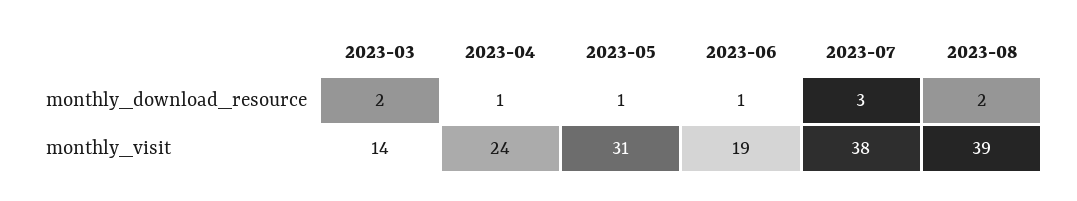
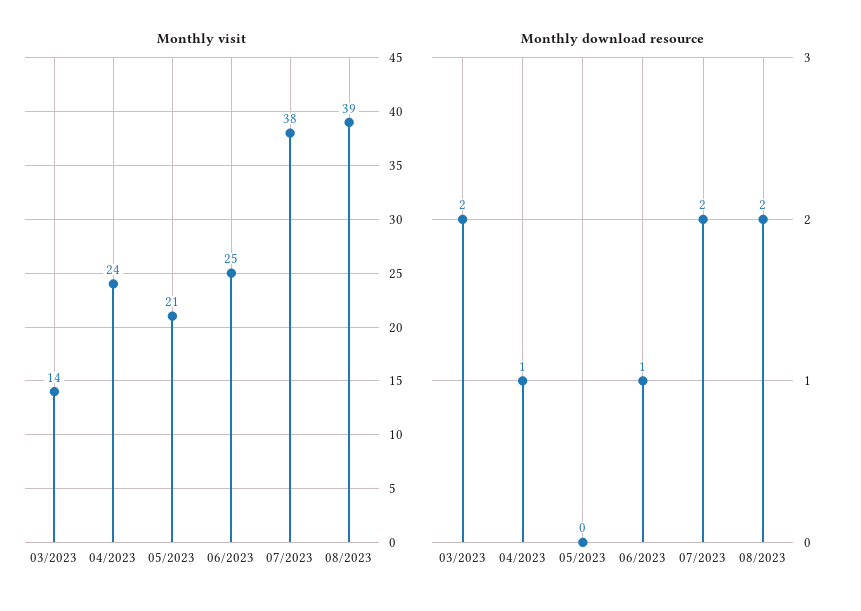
  {
    "monthly_download_resource": {
      "2023-03": 2,
      "2023-04": 1,
-     "2023-05": 1,
+     "2023-05": 0,
      "2023-06": 1,
-     "2023-07": 3,
+     "2023-07": 2,
      "2023-08": 2
    },
    "monthly_visit": {
      "2023-03": 14,
      "2023-04": 24,
-     "2023-05": 31,
+     "2023-05": 21,
-     "2023-06": 19,
+     "2023-06": 25,
      "2023-07": 38,
      "2023-08": 39
    }
  }

